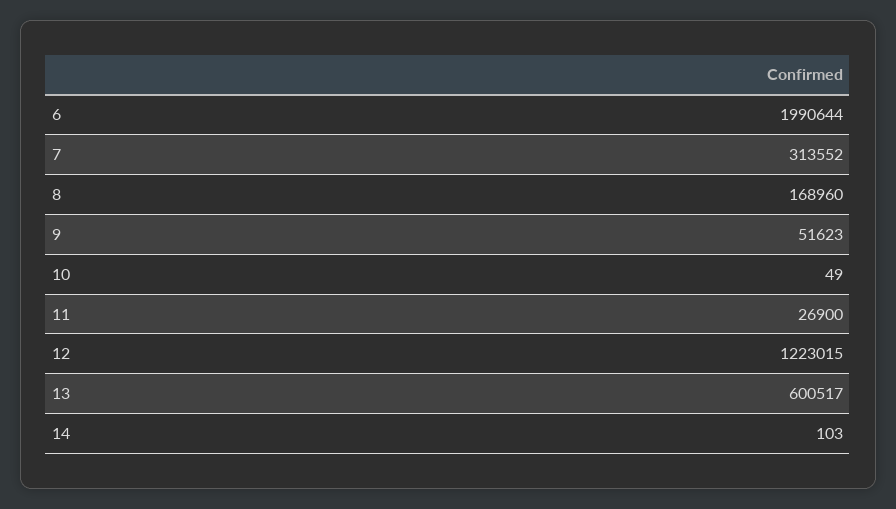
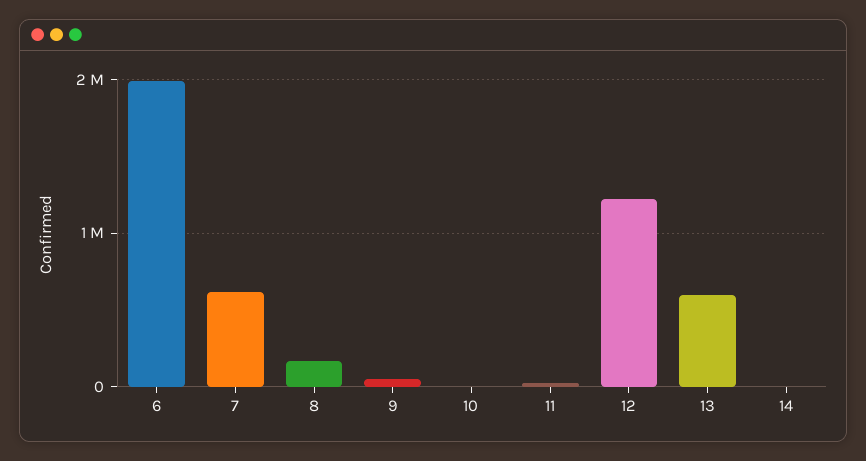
  {
    "6": 1990644,
-   "7": 313552,
+   "7": 600000,
    "8": 168960,
    "9": 51623,
    "10": 49,
    "11": 26900,
    "12": 1223015,
    "13": 600517,
    "14": 103
  }

